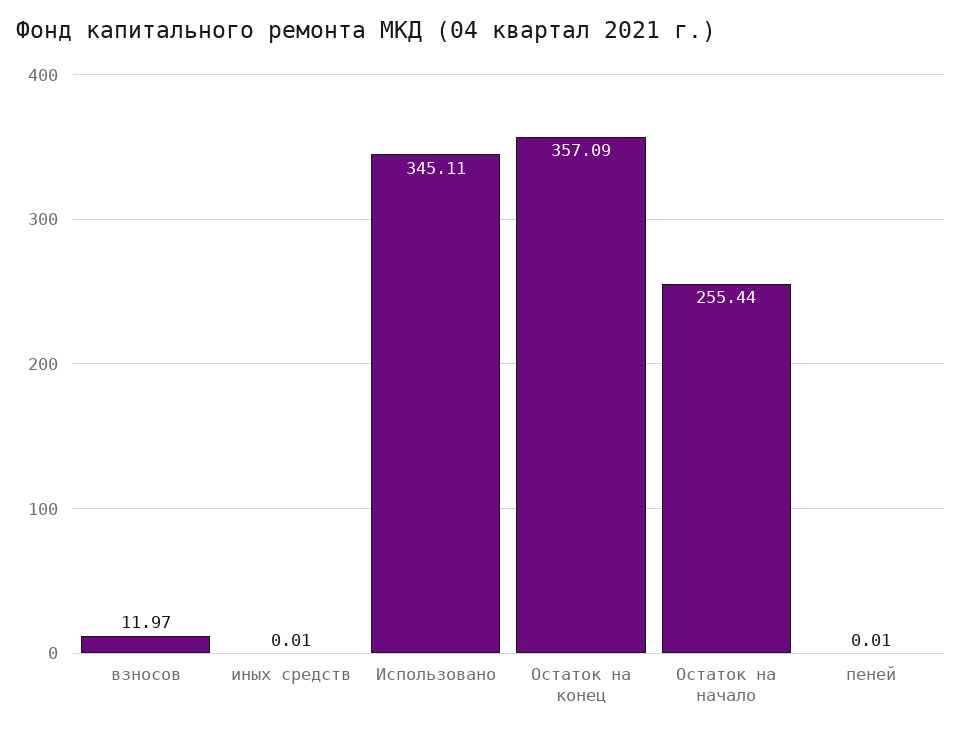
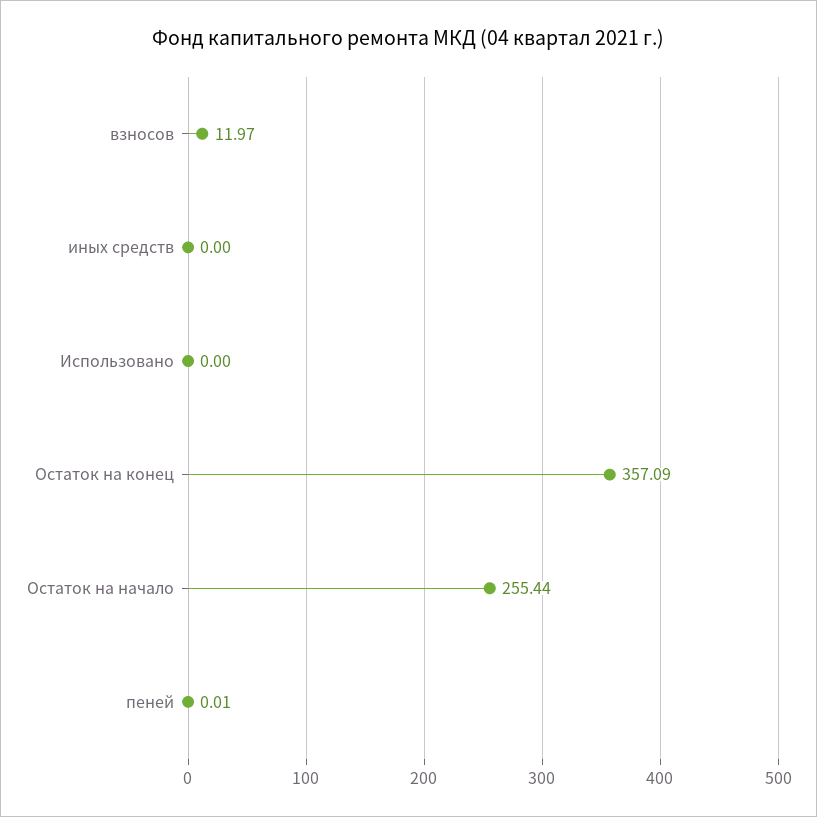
  {
    "взносов": 11.97,
-   "иных средств": 0.01,
+   "иных средств": 0,
-   "Использовано": 345.11,
+   "Использовано": 0,
    "Остаток на конец": 357.09,
    "Остаток на начало": 255.44,
    "пеней": 0.01
  }

